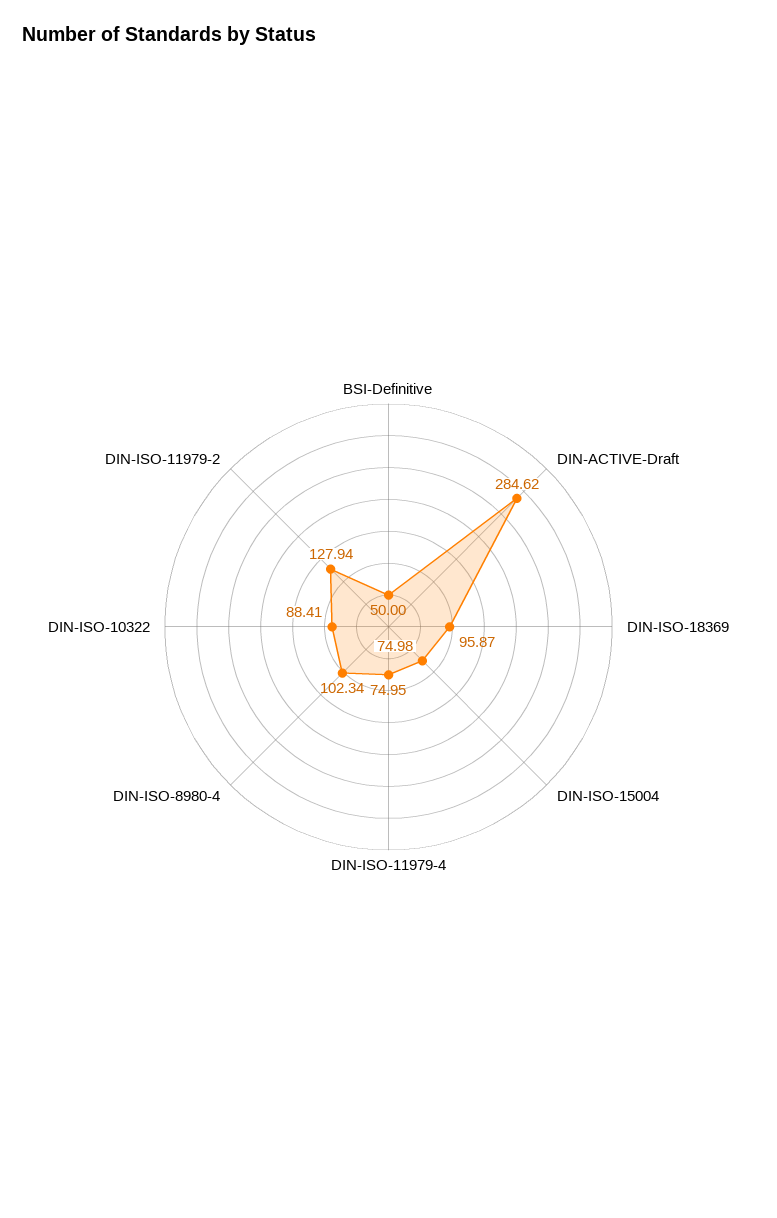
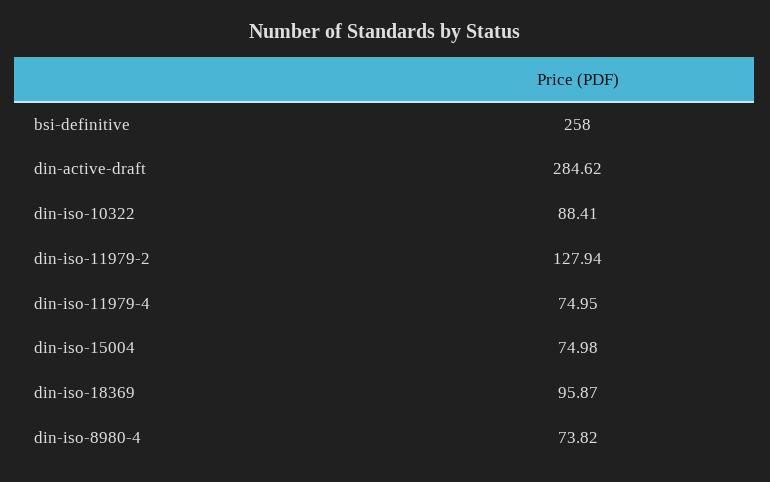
  {
-   "BSI-Definitive": 50,
+   "BSI-Definitive": 258,
    "DIN-ACTIVE-Draft": 284.62,
    "DIN-ISO-18369": 95.87,
    "DIN-ISO-15004": 74.98,
    "DIN-ISO-11979-4": 74.95,
-   "DIN-ISO-8980-4": 102.34,
+   "DIN-ISO-8980-4": 73.82,
    "DIN-ISO-10322": 88.41,
    "DIN-ISO-11979-2": 127.94
  }

